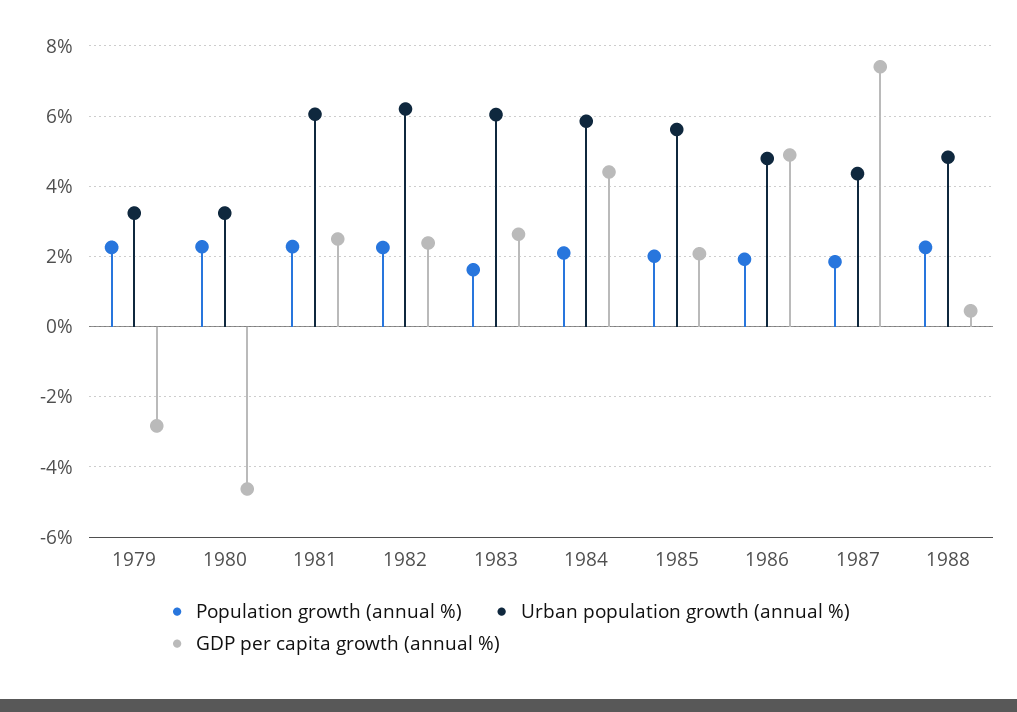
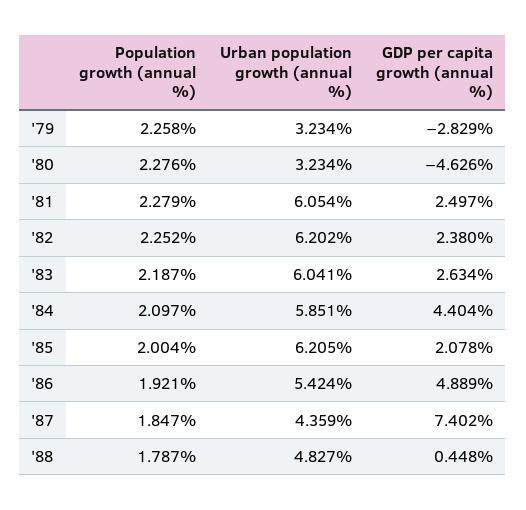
  {
    "Population growth (annual %)": {
      "1979": 2.258,
      "1980": 2.276,
      "1981": 2.279,
      "1982": 2.252,
-     "1983": 1.6,
+     "1983": 2.187,
      "1984": 2.097,
      "1985": 2.004,
      "1986": 1.921,
      "1987": 1.847,
-     "1988": 2.2
+     "1988": 1.787
    },
    "Urban population growth (annual %)": {
      "1979": 3.234,
      "1980": 3.234,
      "1981": 6.054,
      "1982": 6.202,
      "1983": 6.041,
      "1984": 5.851,
-     "1985": 5.6,
+     "1985": 6.205,
-     "1986": 4.8,
+     "1986": 5.424,
      "1987": 4.359,
      "1988": 4.827
    },
    "GDP per capita growth (annual %)": {
      "1979": -2.829,
      "1980": -4.626,
      "1981": 2.497,
      "1982": 2.38,
      "1983": 2.634,
      "1984": 4.404,
      "1985": 2.078,
      "1986": 4.889,
      "1987": 7.402,
      "1988": 0.448
    }
  }

